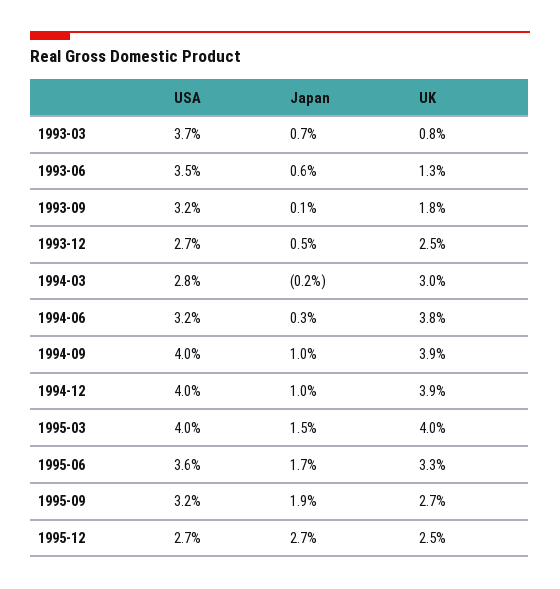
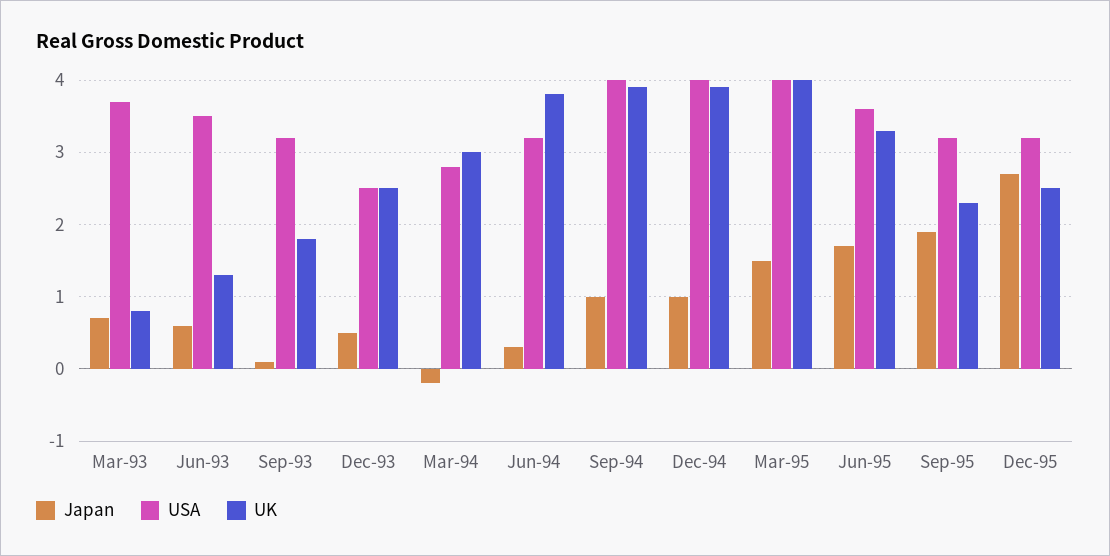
  {
    "USA": {
      "1993-03": 3.7,
      "1993-06": 3.5,
      "1993-09": 3.2,
-     "1993-12": 2.7,
+     "1993-12": 2.5,
      "1994-03": 2.8,
      "1994-06": 3.2,
      "1994-09": 4,
      "1994-12": 4,
      "1995-03": 4,
      "1995-06": 3.6,
      "1995-09": 3.2,
-     "1995-12": 2.7
+     "1995-12": 3.2
    },
    "Japan": {
      "1993-03": 0.7,
      "1993-06": 0.6,
      "1993-09": 0.1,
      "1993-12": 0.5,
      "1994-03": -0.2,
      "1994-06": 0.3,
      "1994-09": 1,
      "1994-12": 1,
      "1995-03": 1.5,
      "1995-06": 1.7,
      "1995-09": 1.9,
      "1995-12": 2.7
    },
    "UK": {
      "1993-03": 0.8,
      "1993-06": 1.3,
      "1993-09": 1.8,
      "1993-12": 2.5,
      "1994-03": 3,
      "1994-06": 3.8,
      "1994-09": 3.9,
      "1994-12": 3.9,
      "1995-03": 4,
      "1995-06": 3.3,
-     "1995-09": 2.7,
+     "1995-09": 2.3,
      "1995-12": 2.5
    }
  }

